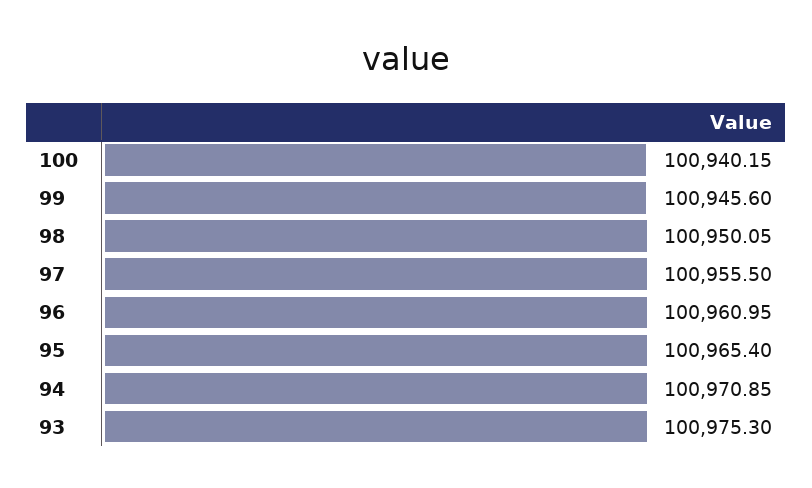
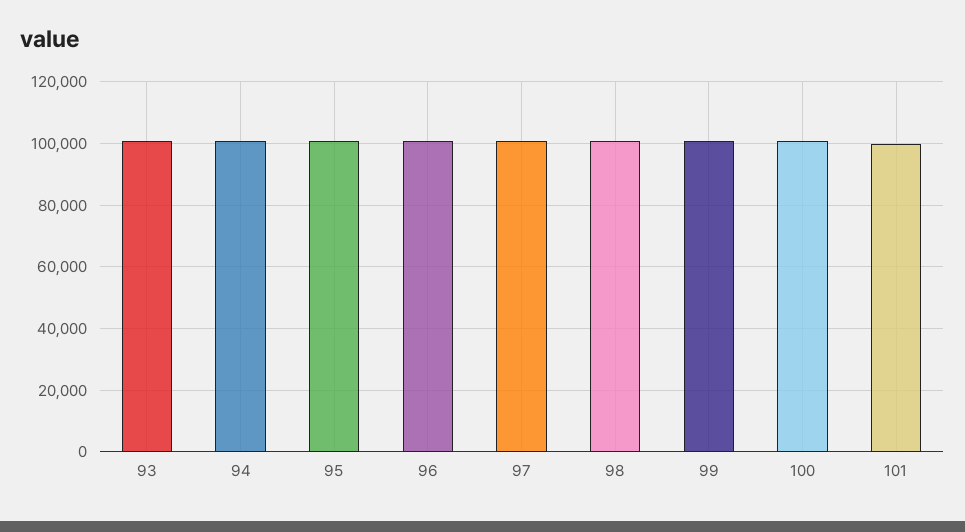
  {
    "100": 100940.15,
    "99": 100945.6,
    "98": 100950.05,
    "97": 100955.5,
    "96": 100960.95,
    "95": 100965.4,
    "94": 100970.85,
-   "93": 100975.3
+   "93": 100975.3,
+   "101": 100000
  }

